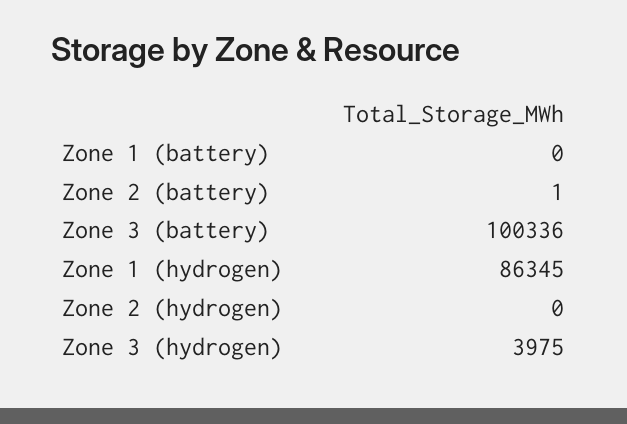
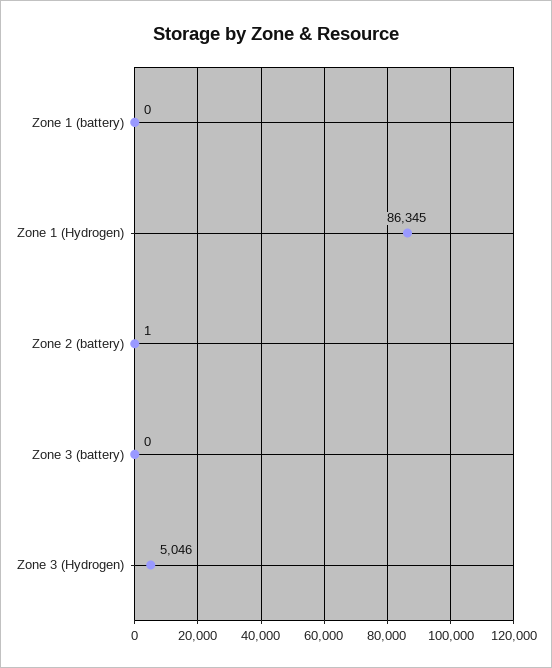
  {
    "Zone 1 (battery)": 0,
    "Zone 2 (battery)": 1,
-   "Zone 3 (battery)": 100336,
+   "Zone 3 (battery)": 0,
    "Zone 1 (hydrogen)": 86345,
-   "Zone 2 (hydrogen)": 0,
-   "Zone 3 (hydrogen)": 3975
+   "Zone 3 (hydrogen)": 5046
  }

